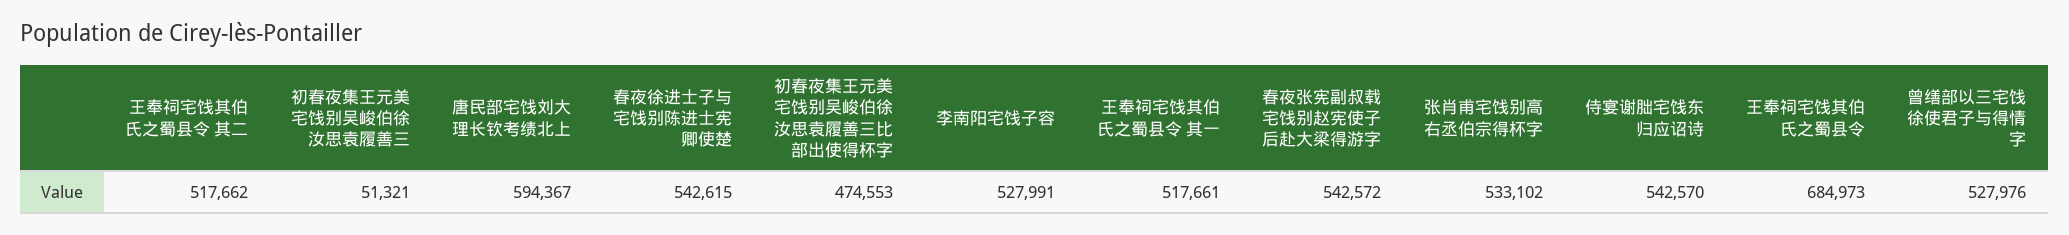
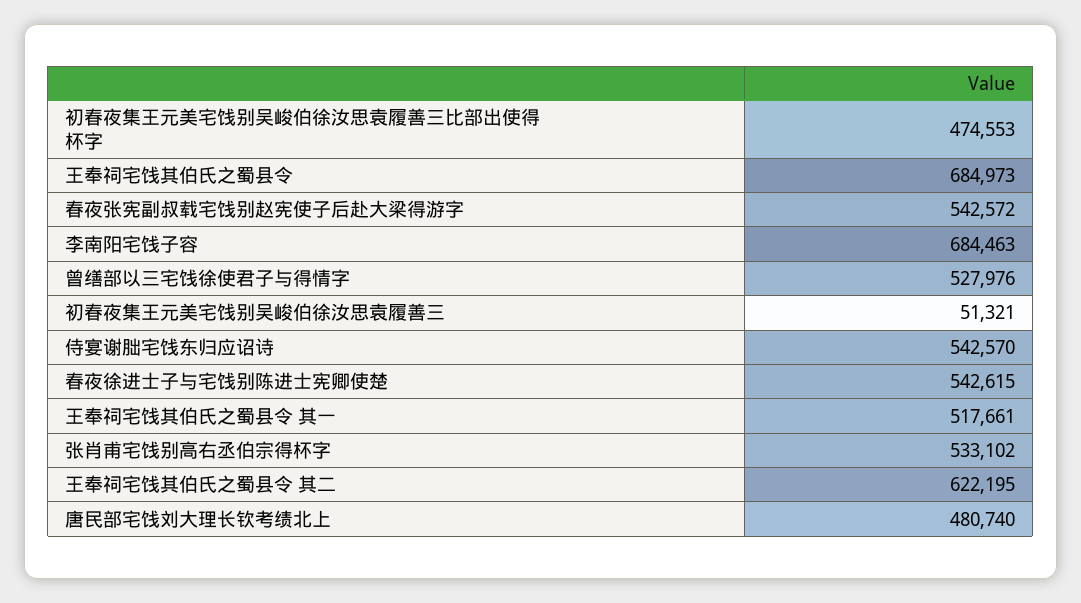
  {
-   "王奉祠宅饯其伯氏之蜀县令 其二": 517662,
+   "王奉祠宅饯其伯氏之蜀县令 其二": 622195,
    "初春夜集王元美宅饯别吴峻伯徐汝思袁履善三": 51321,
-   "唐民部宅饯刘大理长钦考绩北上": 594367,
+   "唐民部宅饯刘大理长钦考绩北上": 480740,
    "春夜徐进士子与宅饯别陈进士宪卿使楚": 542615,
    "初春夜集王元美宅饯别吴峻伯徐汝思袁履善三比部出使得杯字": 474553,
-   "李南阳宅饯子容": 527991,
+   "李南阳宅饯子容": 684463,
    "王奉祠宅饯其伯氏之蜀县令 其一": 517661,
    "春夜张宪副叔载宅饯别赵宪使子后赴大梁得游字": 542572,
    "张肖甫宅饯别高右丞伯宗得杯字": 533102,
    "侍宴谢朏宅饯东归应诏诗": 542570,
    "王奉祠宅饯其伯氏之蜀县令": 684973,
    "曾缮部以三宅饯徐使君子与得情字": 527976
  }

